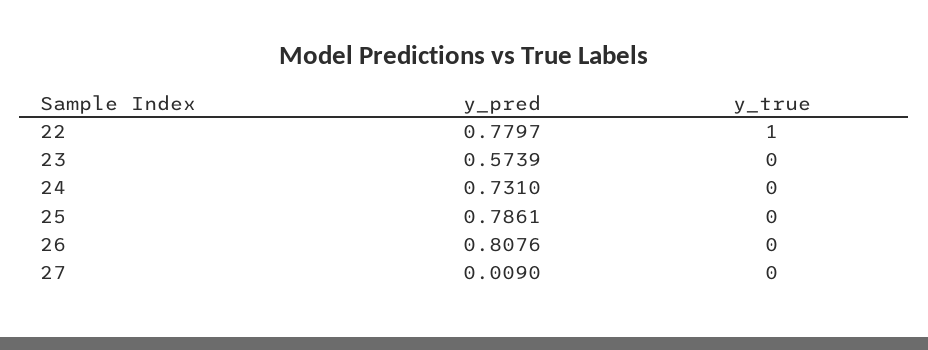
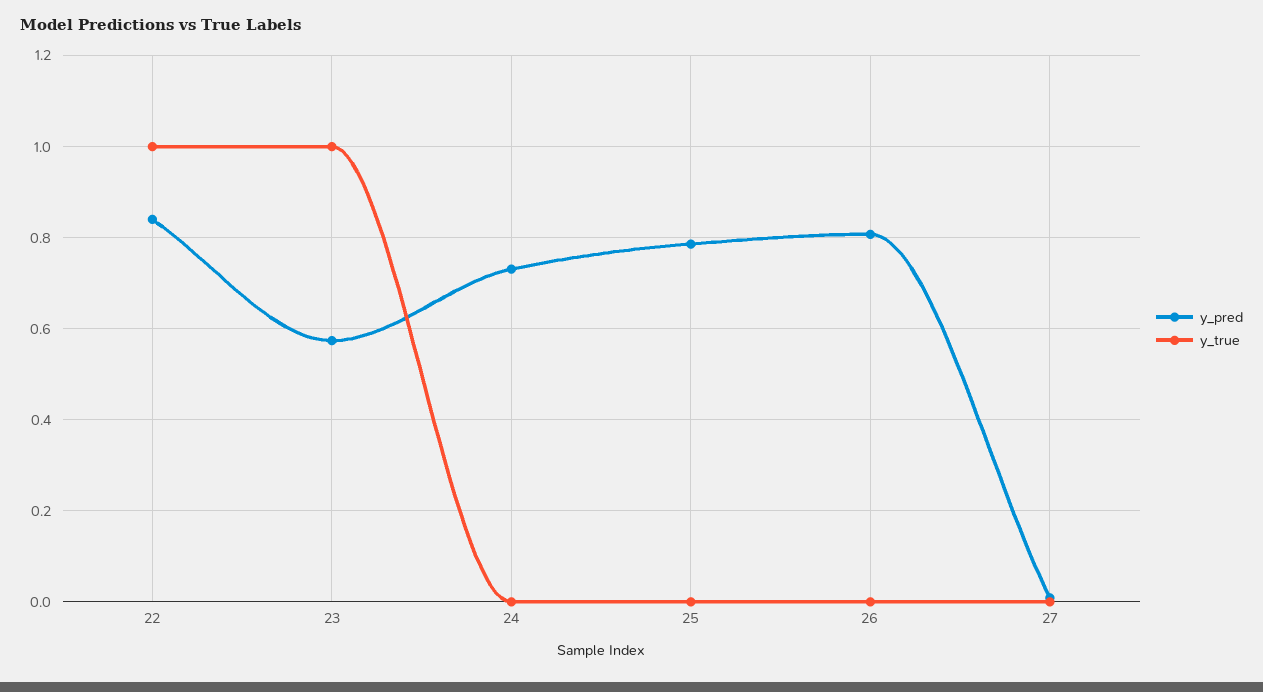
  {
    "y_pred": {
-     "22": 0.7797,
+     "22": 0.84,
      "23": 0.5739,
      "24": 0.731,
      "25": 0.7861,
      "26": 0.8076,
      "27": 0.009
    },
    "y_true": {
      "22": 1,
-     "23": 0,
+     "23": 1,
      "24": 0,
      "25": 0,
      "26": 0,
      "27": 0
    }
  }

